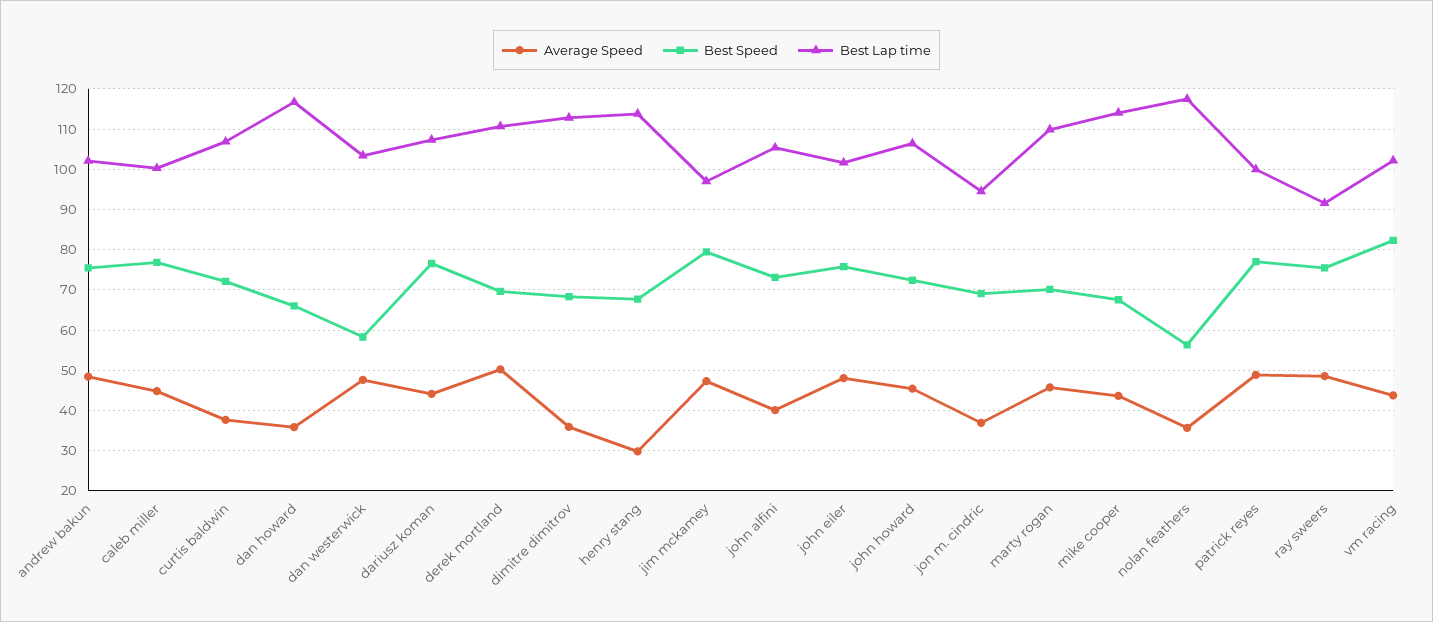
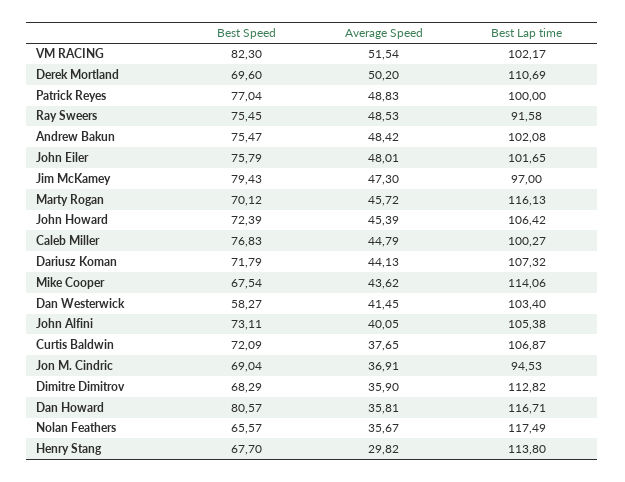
  {
    "Average Speed": {
      "andrew bakun": 48.42,
      "caleb miller": 44.79,
      "curtis baldwin": 37.65,
      "dan howard": 35.81,
-     "dan westerwick": 48,
+     "dan westerwick": 41.45,
      "dariusz koman": 44.13,
      "derek mortland": 50.2,
      "dimitre dimitrov": 35.9,
      "henry stang": 29.82,
      "jim mckamey": 47.3,
      "john alfini": 40.05,
      "john eiler": 48.01,
      "john howard": 45.39,
      "jon m. cindric": 36.91,
      "marty rogan": 45.72,
      "mike cooper": 43.62,
      "nolan feathers": 35.67,
      "patrick reyes": 48.83,
      "ray sweers": 48.53,
-     "vm racing": 44
+     "vm racing": 51.54
    },
    "Best Speed": {
      "andrew bakun": 75.47,
      "caleb miller": 76.83,
      "curtis baldwin": 72.09,
-     "dan howard": 66,
+     "dan howard": 80.57,
      "dan westerwick": 58.27,
-     "dariusz koman": 76,
+     "dariusz koman": 71.79,
      "derek mortland": 69.6,
      "dimitre dimitrov": 68.29,
      "henry stang": 67.7,
      "jim mckamey": 79.43,
      "john alfini": 73.11,
      "john eiler": 75.79,
      "john howard": 72.39,
      "jon m. cindric": 69.04,
      "marty rogan": 70.12,
      "mike cooper": 67.54,
-     "nolan feathers": 56,
+     "nolan feathers": 65.57,
      "patrick reyes": 77.04,
      "ray sweers": 75.45,
      "vm racing": 82.3
    },
    "Best Lap time": {
      "andrew bakun": 102.08,
      "caleb miller": 100.27,
      "curtis baldwin": 106.87,
      "dan howard": 116.71,
      "dan westerwick": 103.4,
      "dariusz koman": 107.32,
      "derek mortland": 110.69,
      "dimitre dimitrov": 112.82,
      "henry stang": 113.8,
      "jim mckamey": 97,
      "john alfini": 105.38,
      "john eiler": 101.65,
      "john howard": 106.42,
      "jon m. cindric": 94.53,
-     "marty rogan": 110,
+     "marty rogan": 116.13,
      "mike cooper": 114.06,
      "nolan feathers": 117.49,
      "patrick reyes": 100,
      "ray sweers": 91.58,
      "vm racing": 102.17
    }
  }

